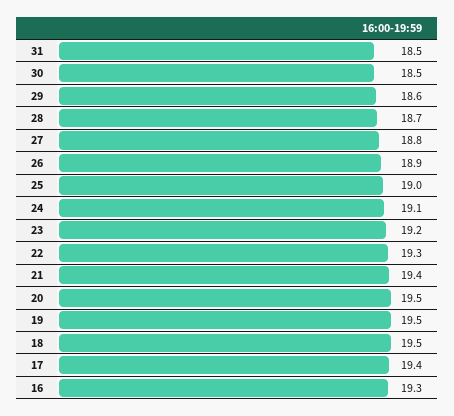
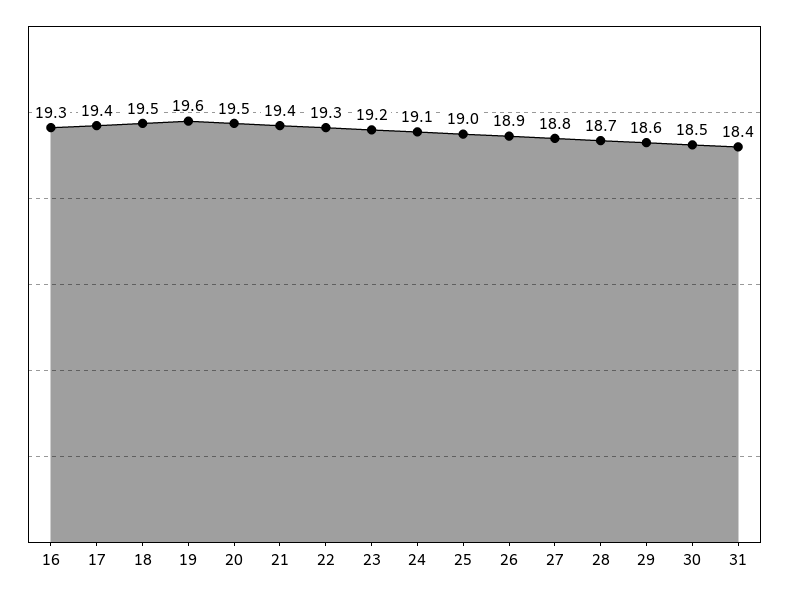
  {
-   "31": 18.5,
+   "31": 18.4,
    "30": 18.5,
    "29": 18.6,
    "28": 18.7,
    "27": 18.8,
    "26": 18.9,
    "25": 19,
    "24": 19.1,
    "23": 19.2,
    "22": 19.3,
    "21": 19.4,
    "20": 19.5,
-   "19": 19.5,
+   "19": 19.6,
    "18": 19.5,
    "17": 19.4,
    "16": 19.3
  }

